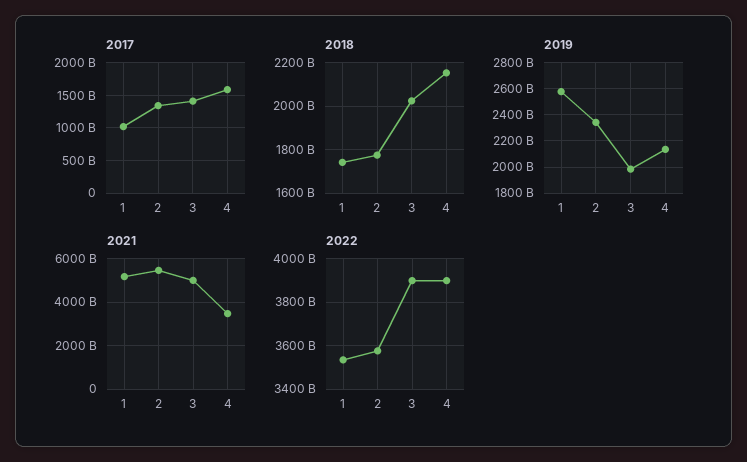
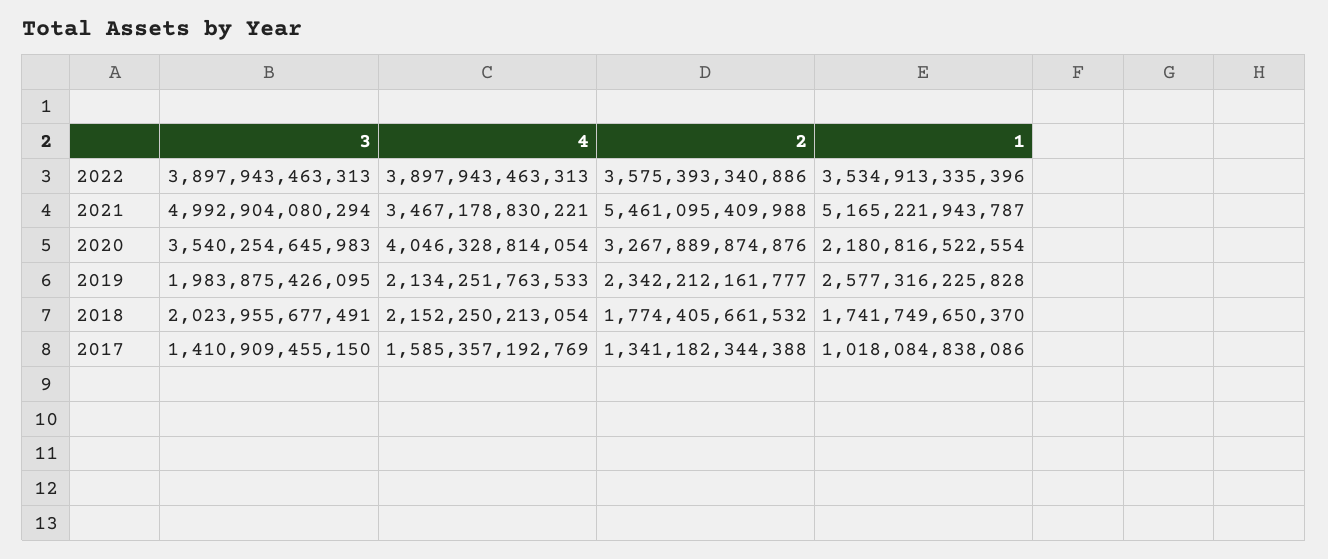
  {
    "2017": {
      "1": 1018084838086,
      "2": 1341182344388,
      "3": 1410909455150,
      "4": 1585357192769
    },
    "2018": {
      "1": 1741749650370,
      "2": 1774405661532,
      "3": 2023955677491,
      "4": 2152250213054
    },
    "2019": {
      "1": 2577316225828,
      "2": 2342212161777,
      "3": 1983875426095,
      "4": 2134251763533
    },
    "2021": {
      "1": 5165221943787,
      "2": 5461095409988,
      "3": 4992904080294,
      "4": 3467178830221
    },
    "2022": {
      "1": 3534913335396,
      "2": 3575393340886,
      "3": 3897943463313,
      "4": 3897943463313
-   }
+   },
+   "2020": {
+     "3": 3540254645983,
+     "4": 4046328814054,
+     "2": 3267889874876,
+     "1": 2180816522554
+   }
  }

